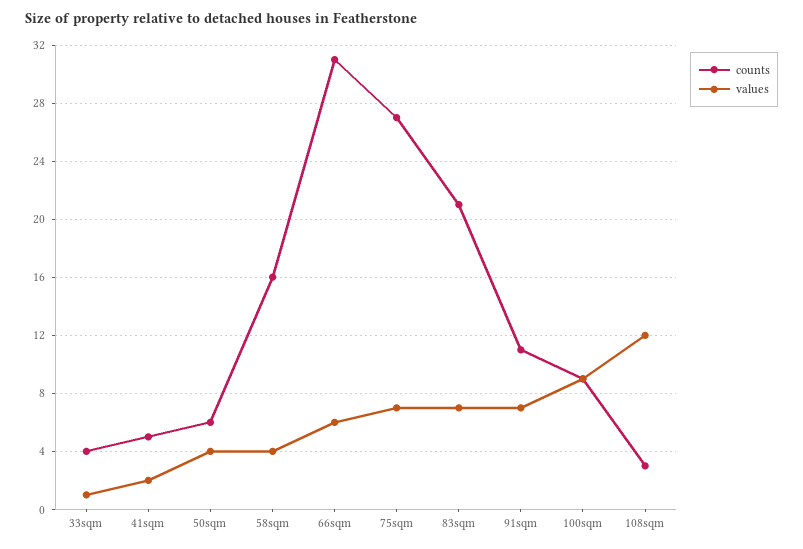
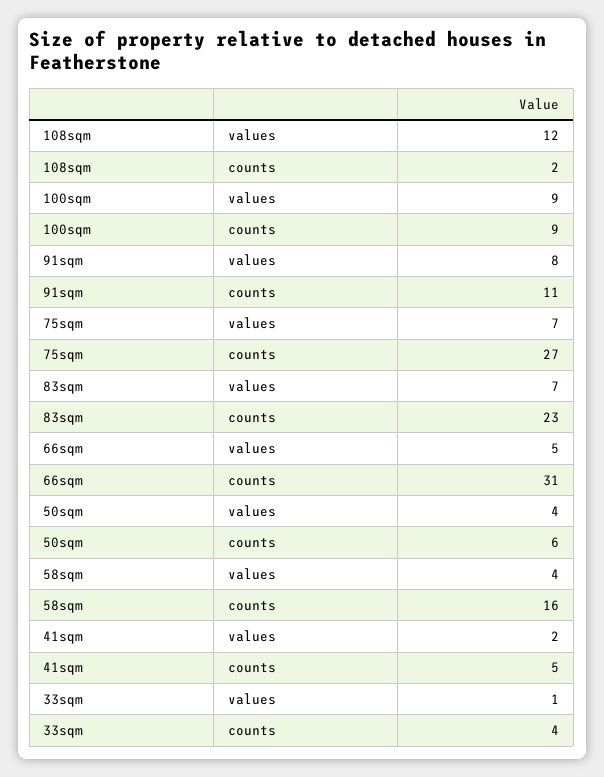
  {
    "counts": {
      "33sqm": 4,
      "41sqm": 5,
      "50sqm": 6,
      "58sqm": 16,
      "66sqm": 31,
      "75sqm": 27,
-     "83sqm": 21,
+     "83sqm": 23,
      "91sqm": 11,
      "100sqm": 9,
-     "108sqm": 3
+     "108sqm": 2
    },
    "values": {
      "33sqm": 1,
      "41sqm": 2,
      "50sqm": 4,
      "58sqm": 4,
-     "66sqm": 6,
+     "66sqm": 5,
      "75sqm": 7,
      "83sqm": 7,
-     "91sqm": 7,
+     "91sqm": 8,
      "100sqm": 9,
      "108sqm": 12
    }
  }

